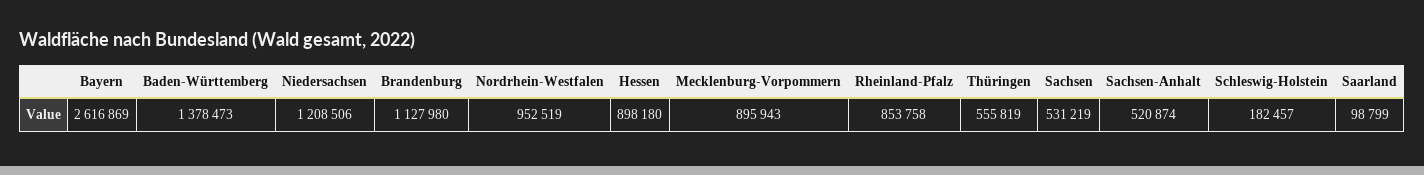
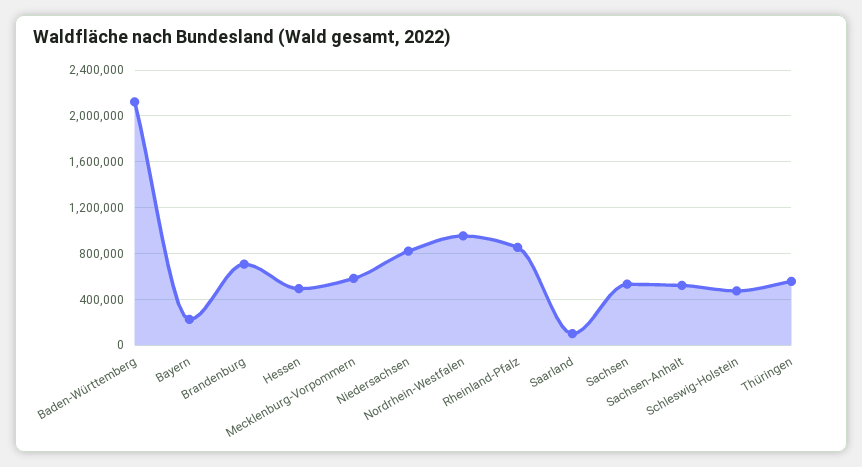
  {
-   "Bayern": 2616869,
+   "Bayern": 200000,
-   "Baden-Württemberg": 1378473,
+   "Baden-Württemberg": 2100000,
-   "Niedersachsen": 1208506,
+   "Niedersachsen": 800000,
-   "Brandenburg": 1127980,
+   "Brandenburg": 700000,
    "Nordrhein-Westfalen": 952519,
-   "Hessen": 898180,
+   "Hessen": 500000,
-   "Mecklenburg-Vorpommern": 895943,
+   "Mecklenburg-Vorpommern": 600000,
    "Rheinland-Pfalz": 853758,
    "Thüringen": 555819,
    "Sachsen": 531219,
    "Sachsen-Anhalt": 520874,
-   "Schleswig-Holstein": 182457,
+   "Schleswig-Holstein": 500000,
    "Saarland": 98799
  }

